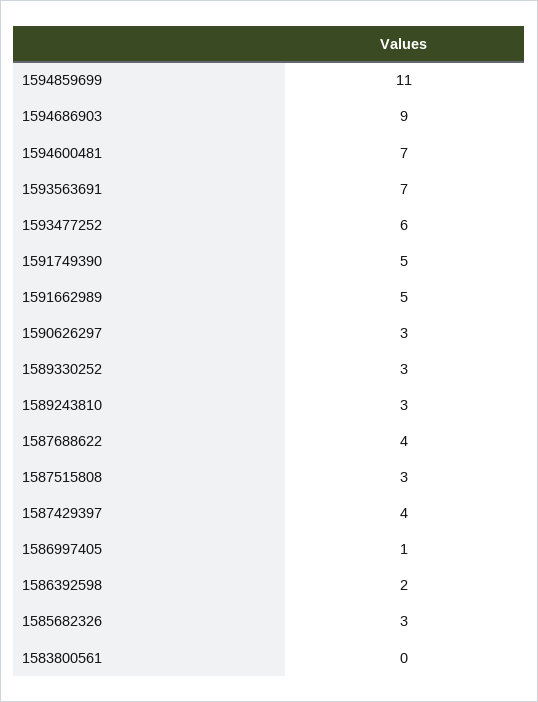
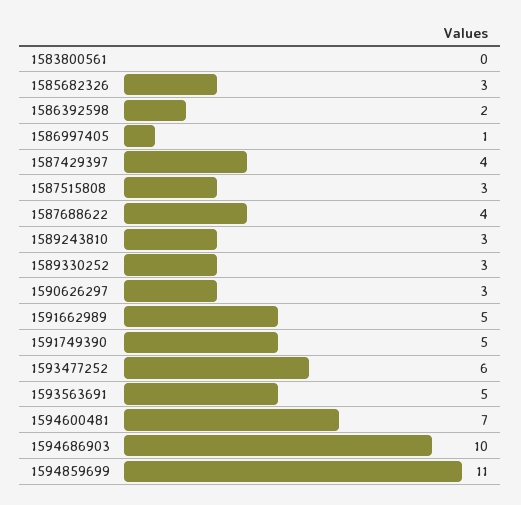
  {
    "1594859699": 11,
-   "1594686903": 9,
+   "1594686903": 10,
    "1594600481": 7,
-   "1593563691": 7,
+   "1593563691": 5,
    "1593477252": 6,
    "1591749390": 5,
    "1591662989": 5,
    "1590626297": 3,
    "1589330252": 3,
    "1589243810": 3,
    "1587688622": 4,
    "1587515808": 3,
    "1587429397": 4,
    "1586997405": 1,
    "1586392598": 2,
    "1585682326": 3,
    "1583800561": 0
  }

